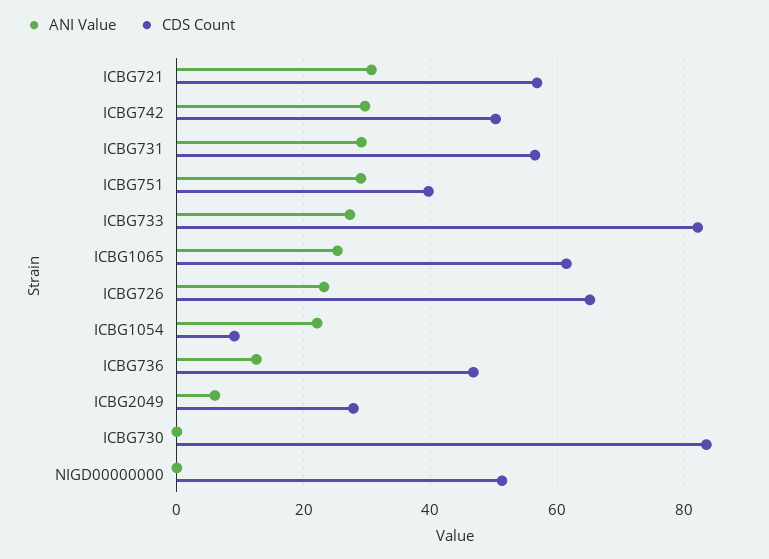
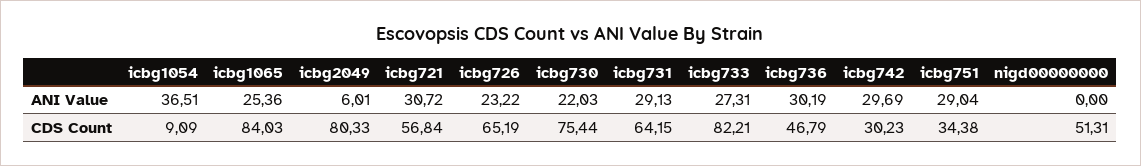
  {
    "ANI Value": {
      "ICBG721": 30.72,
      "ICBG742": 29.69,
      "ICBG731": 29.13,
      "ICBG751": 29.04,
      "ICBG733": 27.31,
      "ICBG1065": 25.36,
      "ICBG726": 23.22,
-     "ICBG1054": 22,
+     "ICBG1054": 36.51,
-     "ICBG736": 12,
+     "ICBG736": 30.19,
      "ICBG2049": 6.01,
-     "ICBG730": 0,
+     "ICBG730": 22.03,
      "NIGD00000000": 0
    },
    "CDS Count": {
      "ICBG721": 56.84,
-     "ICBG742": 50,
+     "ICBG742": 30.23,
-     "ICBG731": 56,
+     "ICBG731": 64.15,
-     "ICBG751": 40,
+     "ICBG751": 34.38,
      "ICBG733": 82.21,
-     "ICBG1065": 62,
+     "ICBG1065": 84.03,
      "ICBG726": 65.19,
      "ICBG1054": 9.09,
      "ICBG736": 46.79,
-     "ICBG2049": 28,
+     "ICBG2049": 80.33,
-     "ICBG730": 84,
+     "ICBG730": 75.44,
      "NIGD00000000": 51.31
    }
  }

